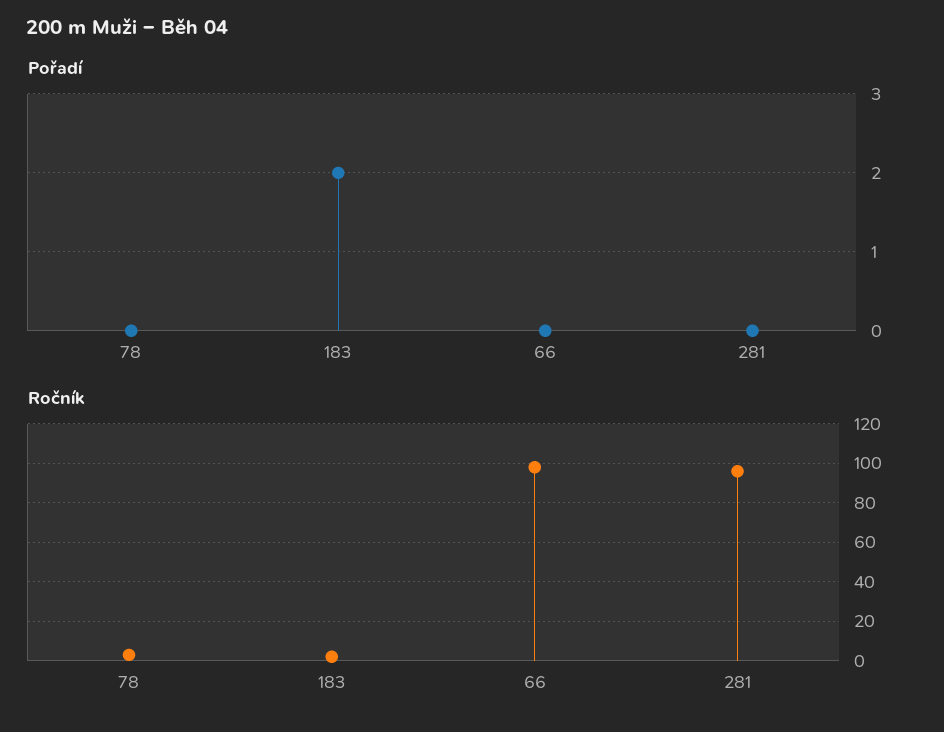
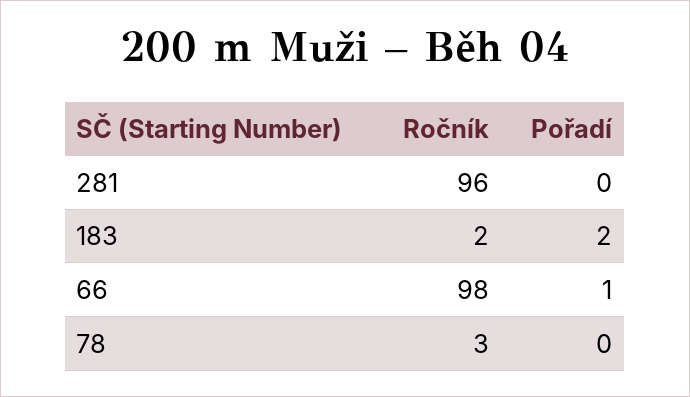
  {
    "Pořadí": {
      "78": 0,
      "183": 2,
-     "66": 0,
+     "66": 1,
      "281": 0
    },
    "Ročník": {
      "78": 3,
      "183": 2,
      "66": 98,
      "281": 96
    }
  }

